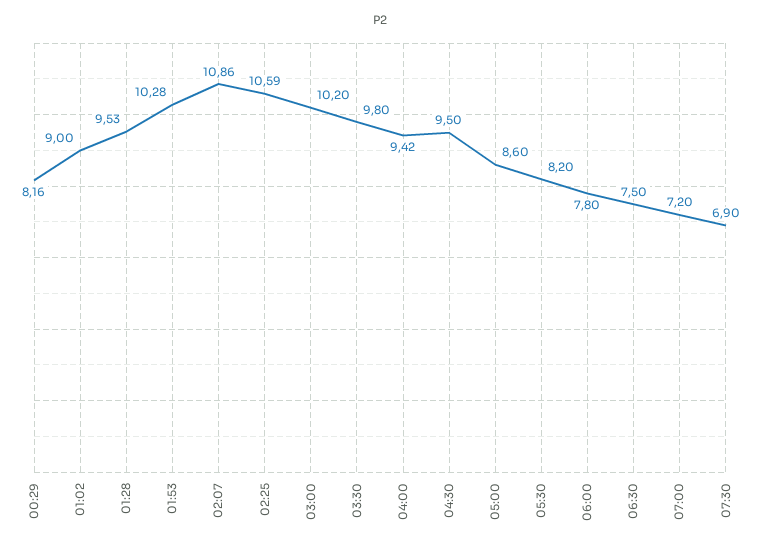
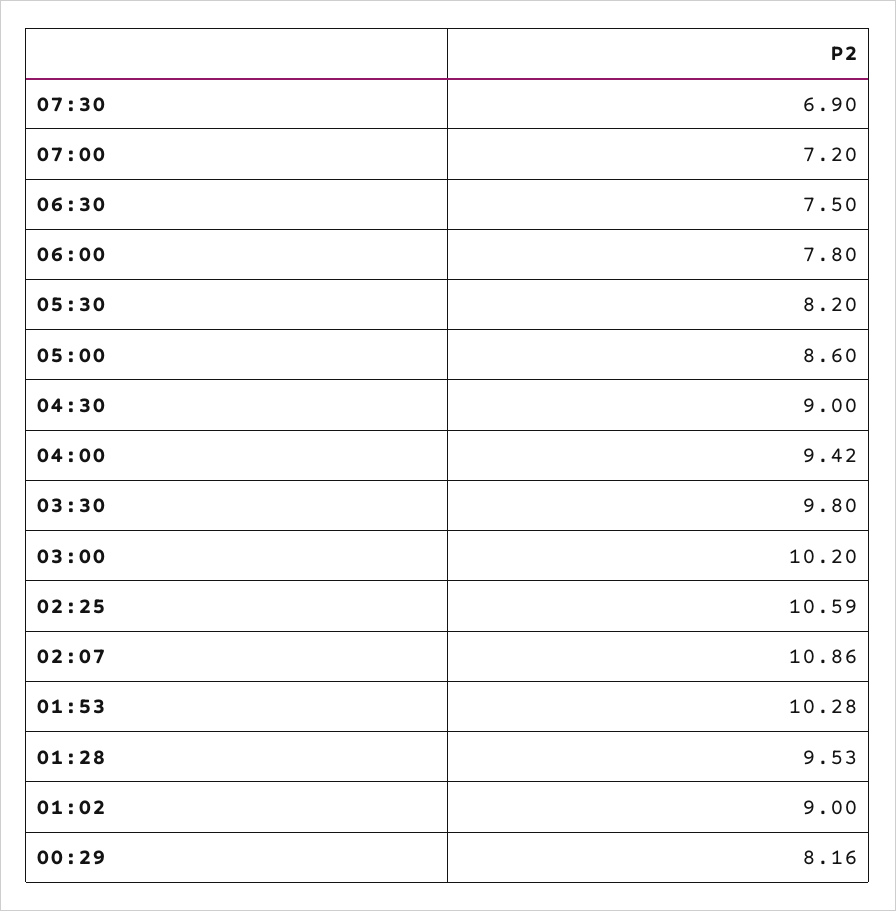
  {
    "00:29": 8.16,
    "01:02": 9,
    "01:28": 9.53,
    "01:53": 10.28,
    "02:07": 10.86,
    "02:25": 10.59,
    "03:00": 10.2,
    "03:30": 9.8,
    "04:00": 9.42,
-   "04:30": 9.5,
+   "04:30": 9,
    "05:00": 8.6,
    "05:30": 8.2,
    "06:00": 7.8,
    "06:30": 7.5,
    "07:00": 7.2,
    "07:30": 6.9
  }

